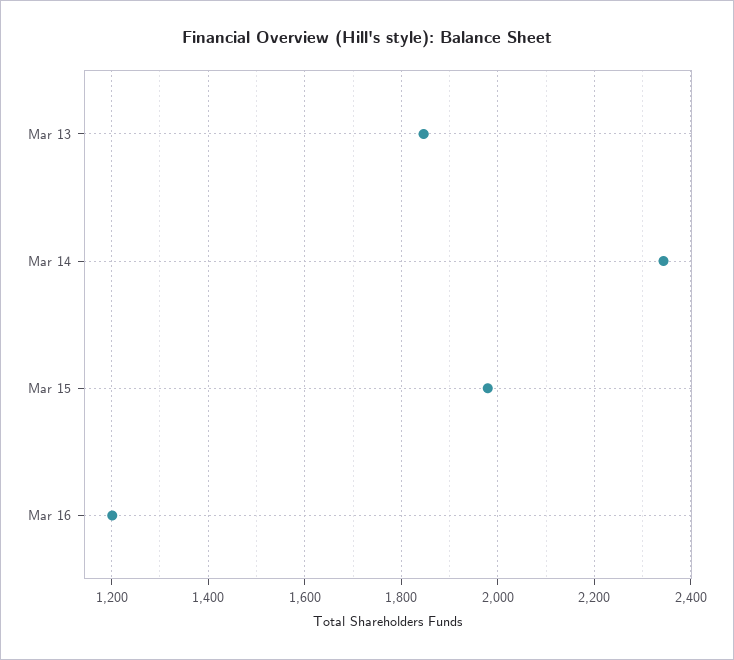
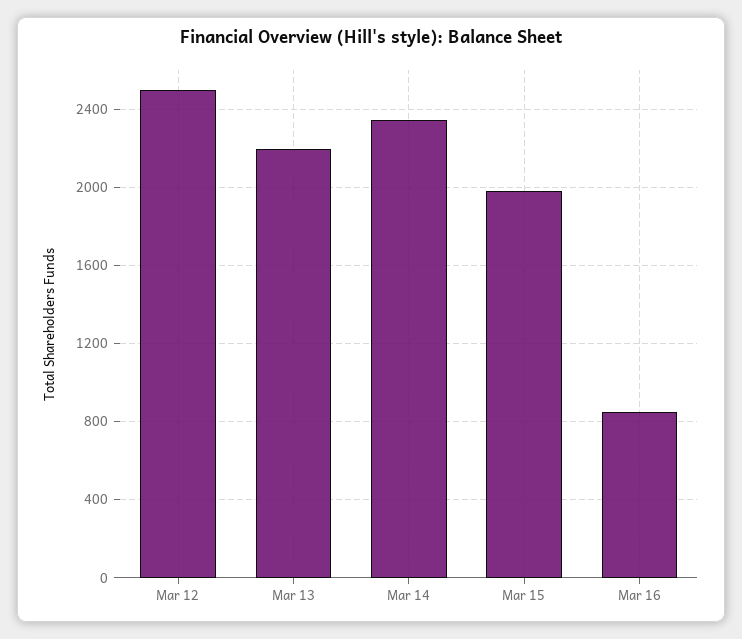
  {
-   "Mar 13": 1840,
+   "Mar 13": 2200,
    "Mar 14": 2340,
    "Mar 15": 1980,
-   "Mar 16": 1200
+   "Mar 16": 850,
+   "Mar 12": 2500
  }

